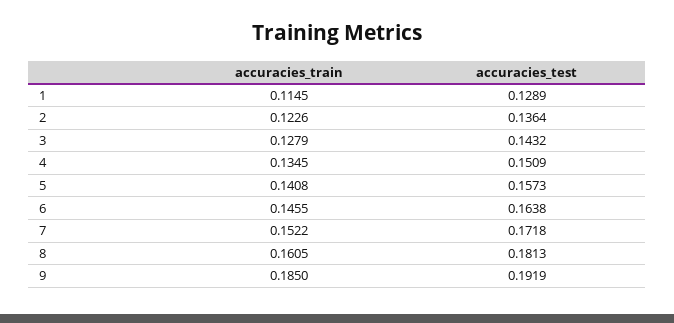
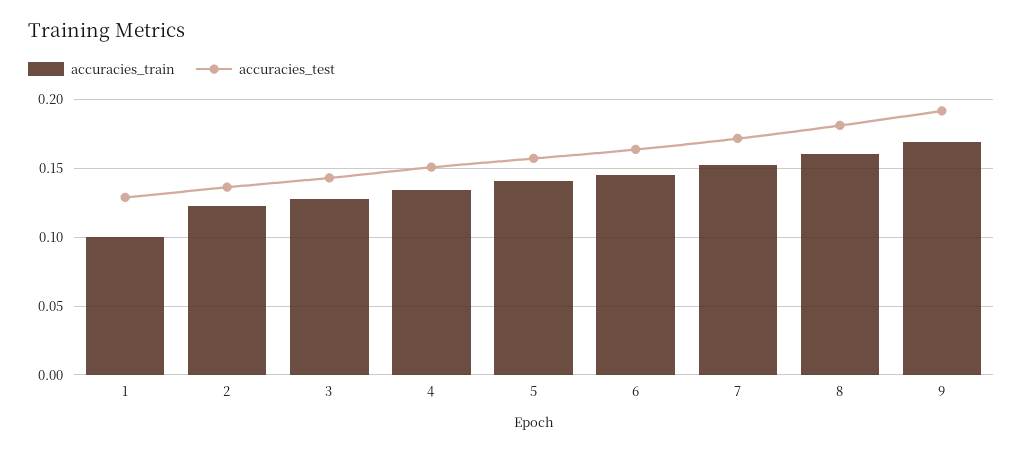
  {
    "accuracies_train": {
-     "1": 0.1145,
+     "1": 0.1,
      "2": 0.1226,
      "3": 0.1279,
      "4": 0.1345,
      "5": 0.1408,
      "6": 0.1455,
      "7": 0.1522,
      "8": 0.1605,
-     "9": 0.185
+     "9": 0.17
    },
    "accuracies_test": {
      "1": 0.1289,
      "2": 0.1364,
      "3": 0.1432,
      "4": 0.1509,
      "5": 0.1573,
      "6": 0.1638,
      "7": 0.1718,
      "8": 0.1813,
      "9": 0.1919
    }
  }

